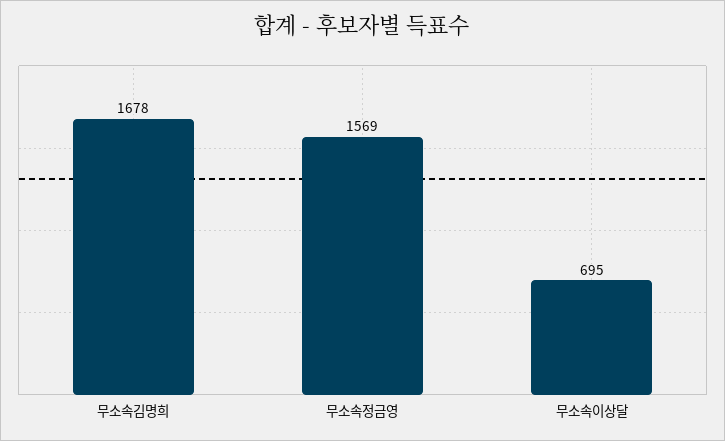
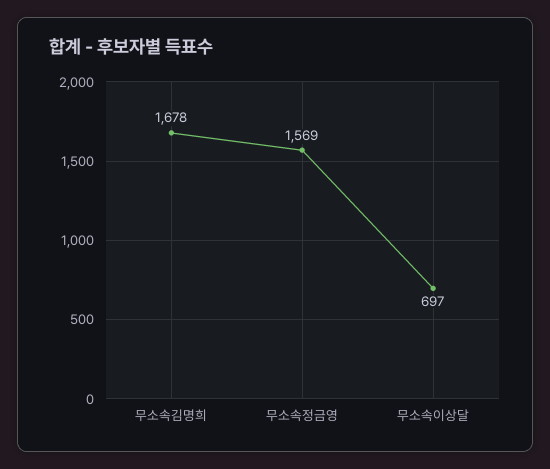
  {
    "무소속김명희": 1678,
    "무소속정금영": 1569,
-   "무소속이상달": 695
+   "무소속이상달": 697
  }

